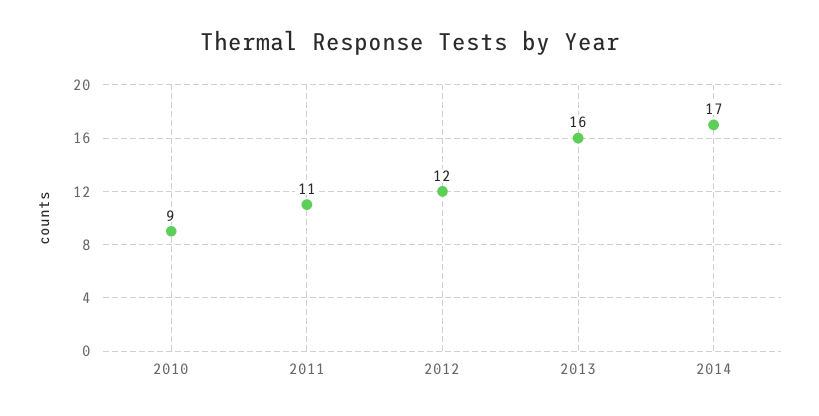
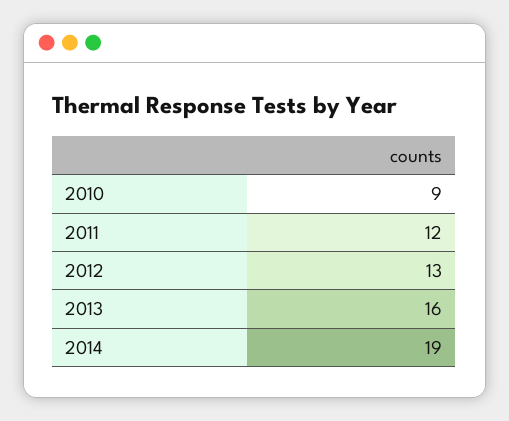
  {
    "2010": 9,
-   "2011": 11,
+   "2011": 12,
-   "2012": 12,
+   "2012": 13,
    "2013": 16,
-   "2014": 17
+   "2014": 19
  }

